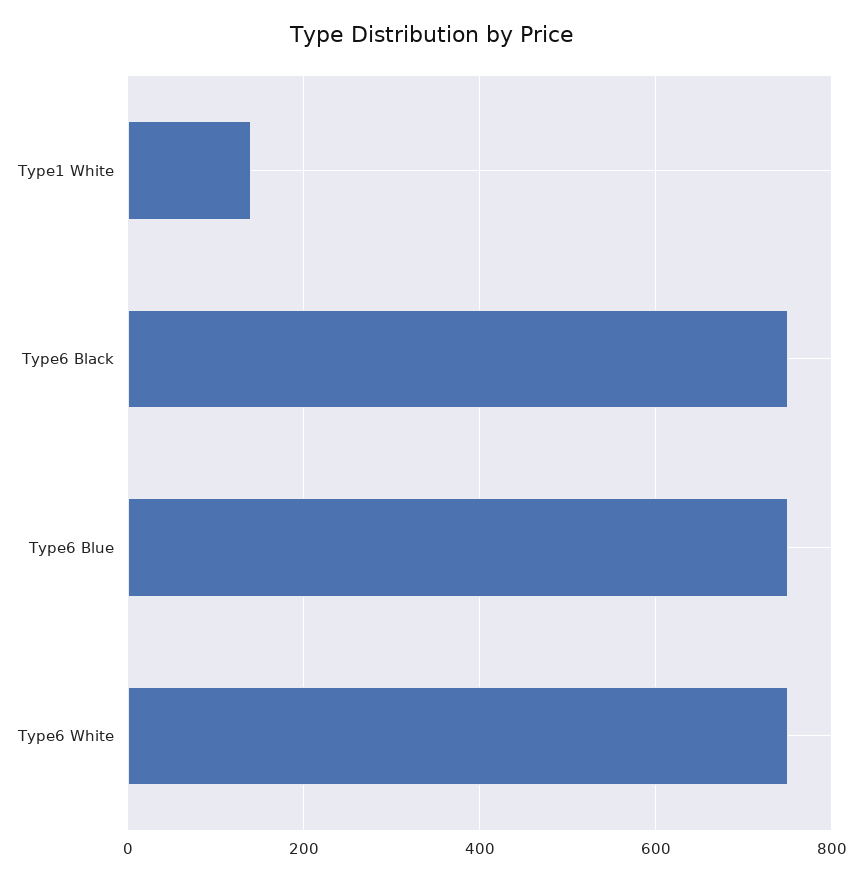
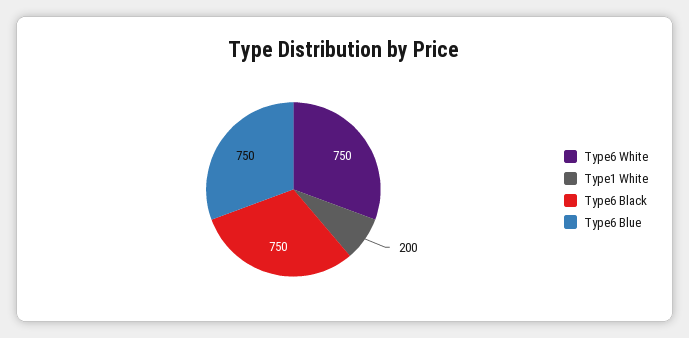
  {
-   "Type1 White": 140,
+   "Type1 White": 200,
    "Type6 Black": 750,
    "Type6 Blue": 750,
    "Type6 White": 750
  }

